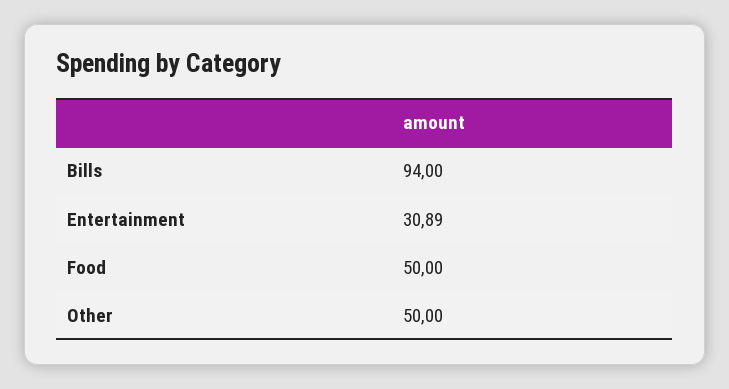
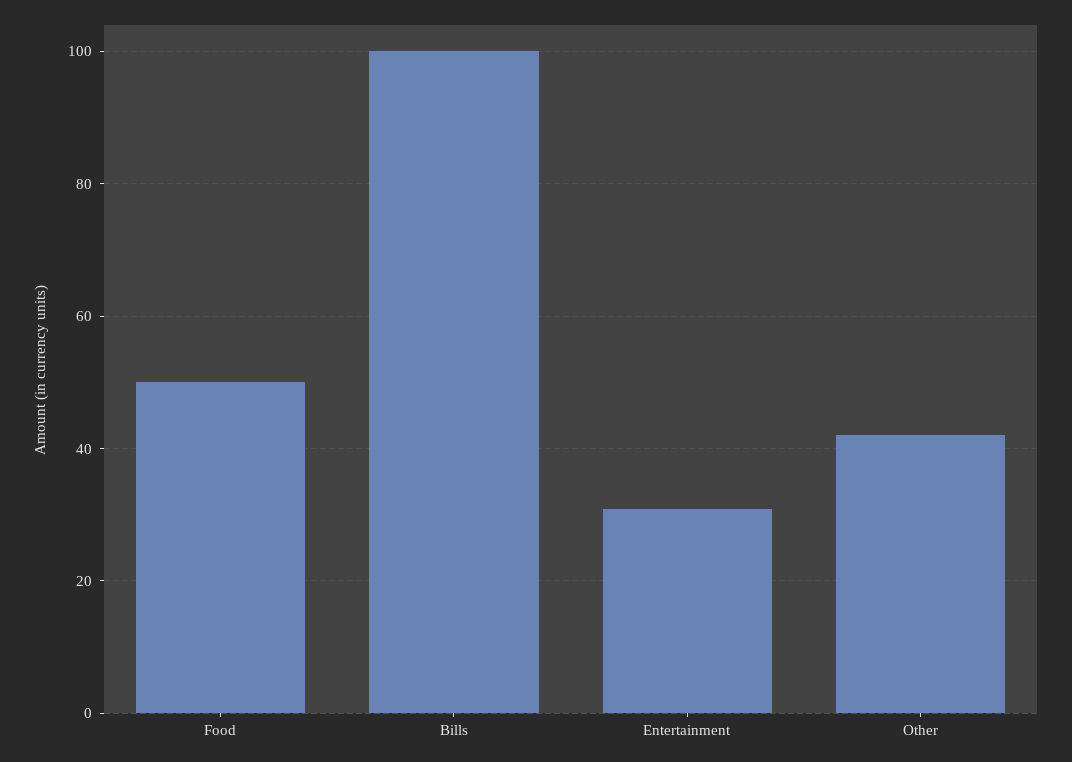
  {
-   "Bills": 94,
+   "Bills": 100,
    "Entertainment": 30.89,
    "Food": 50,
-   "Other": 50
+   "Other": 42
  }

